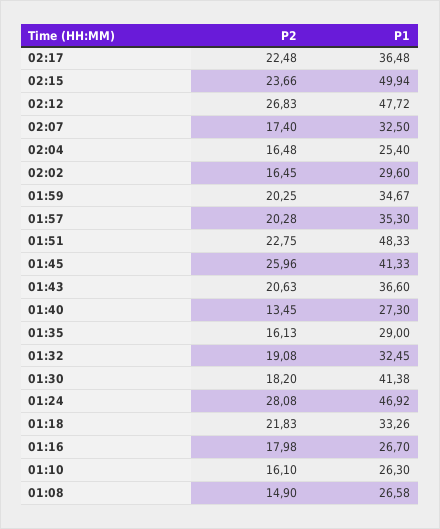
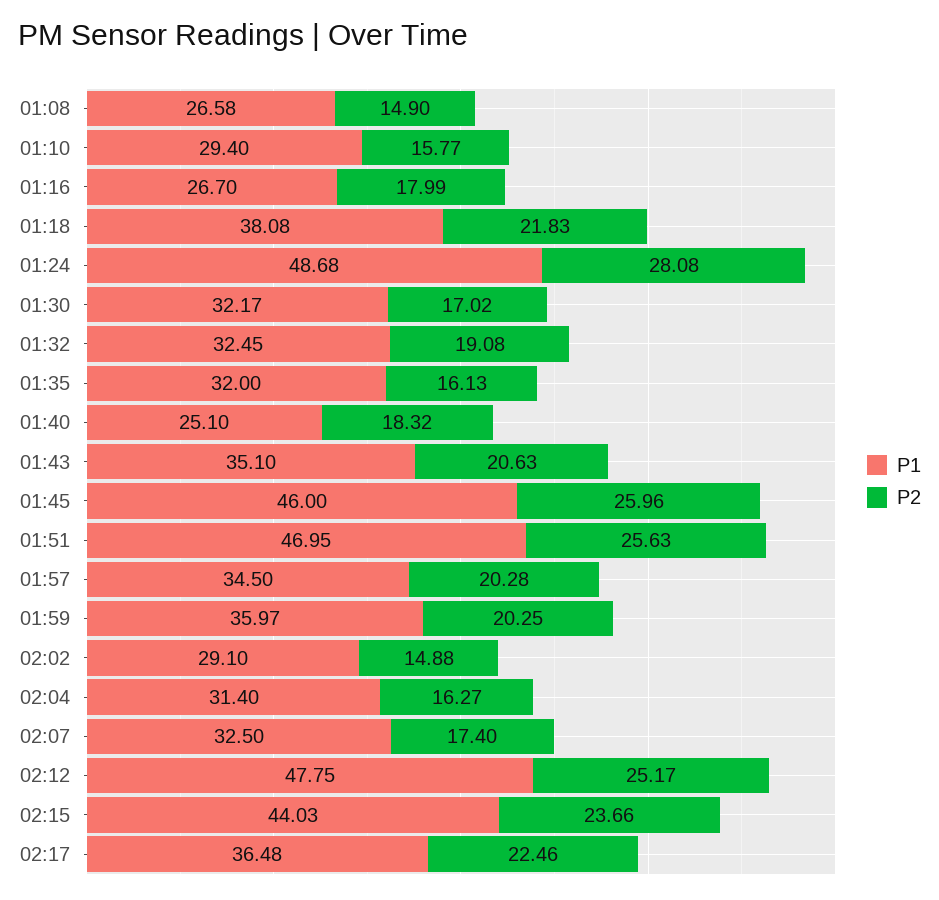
  {
    "P2": {
-     "02:17": 22.48,
+     "02:17": 22.46,
      "02:15": 23.66,
-     "02:12": 26.83,
+     "02:12": 25.17,
      "02:07": 17.4,
-     "02:04": 16.48,
+     "02:04": 16.27,
-     "02:02": 16.45,
+     "02:02": 14.88,
      "01:59": 20.25,
      "01:57": 20.28,
-     "01:51": 22.75,
+     "01:51": 25.63,
      "01:45": 25.96,
      "01:43": 20.63,
-     "01:40": 13.45,
+     "01:40": 18.32,
      "01:35": 16.13,
      "01:32": 19.08,
-     "01:30": 18.2,
+     "01:30": 17.02,
      "01:24": 28.08,
      "01:18": 21.83,
-     "01:16": 17.98,
+     "01:16": 17.99,
-     "01:10": 16.1,
+     "01:10": 15.77,
      "01:08": 14.9
    },
    "P1": {
      "02:17": 36.48,
-     "02:15": 49.94,
+     "02:15": 44.03,
-     "02:12": 47.72,
+     "02:12": 47.75,
      "02:07": 32.5,
-     "02:04": 25.4,
+     "02:04": 31.4,
-     "02:02": 29.6,
+     "02:02": 29.1,
-     "01:59": 34.67,
+     "01:59": 35.97,
-     "01:57": 35.3,
+     "01:57": 34.5,
-     "01:51": 48.33,
+     "01:51": 46.95,
-     "01:45": 41.33,
+     "01:45": 46,
-     "01:43": 36.6,
+     "01:43": 35.1,
-     "01:40": 27.3,
+     "01:40": 25.1,
-     "01:35": 29,
+     "01:35": 32,
      "01:32": 32.45,
-     "01:30": 41.38,
+     "01:30": 32.17,
-     "01:24": 46.92,
+     "01:24": 48.68,
-     "01:18": 33.26,
+     "01:18": 38.08,
      "01:16": 26.7,
-     "01:10": 26.3,
+     "01:10": 29.4,
      "01:08": 26.58
    }
  }

